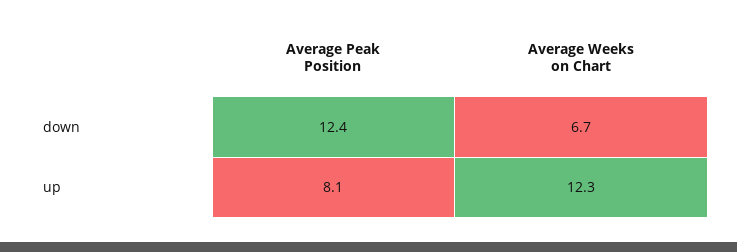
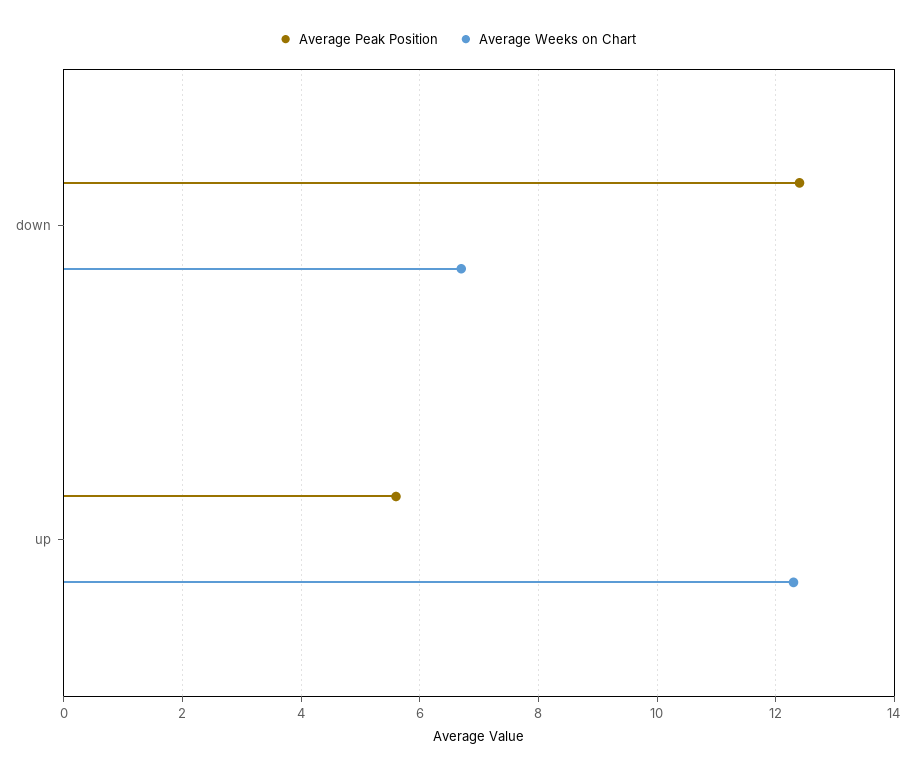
  {
    "Average Peak Position": {
      "down": 12.4,
-     "up": 8.1
+     "up": 5.5
    },
    "Average Weeks on Chart": {
      "down": 6.7,
      "up": 12.3
    }
  }

